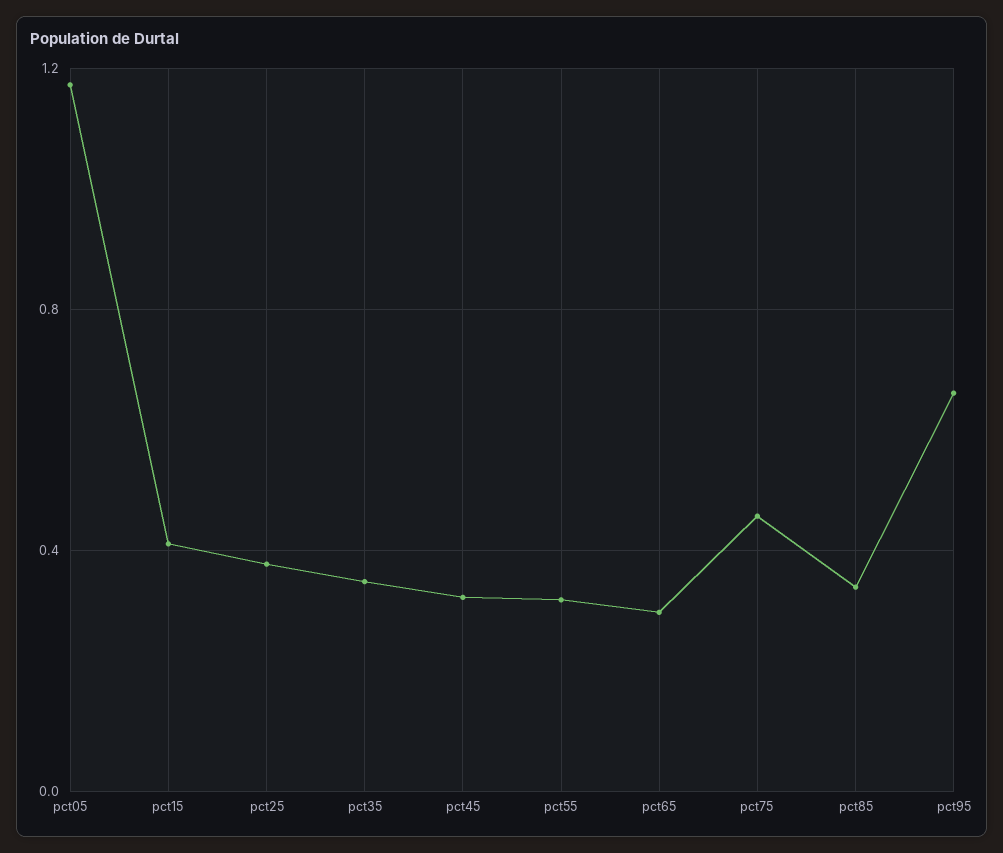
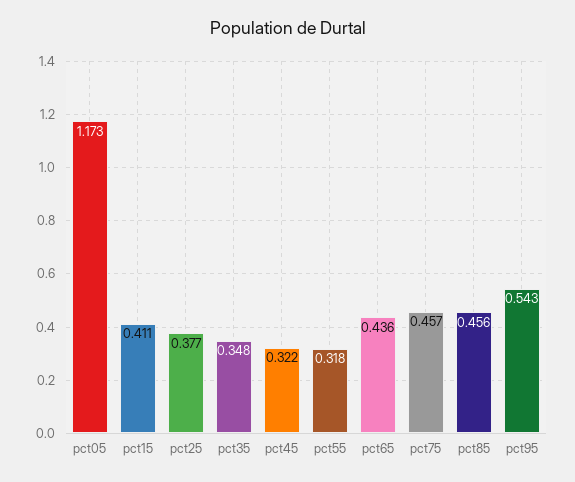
  {
    "pct05": 1.173,
    "pct15": 0.411,
    "pct25": 0.377,
    "pct35": 0.348,
    "pct45": 0.322,
    "pct55": 0.318,
-   "pct65": 0.3,
+   "pct65": 0.436,
    "pct75": 0.457,
-   "pct85": 0.35,
+   "pct85": 0.456,
-   "pct95": 0.65
+   "pct95": 0.543
  }

